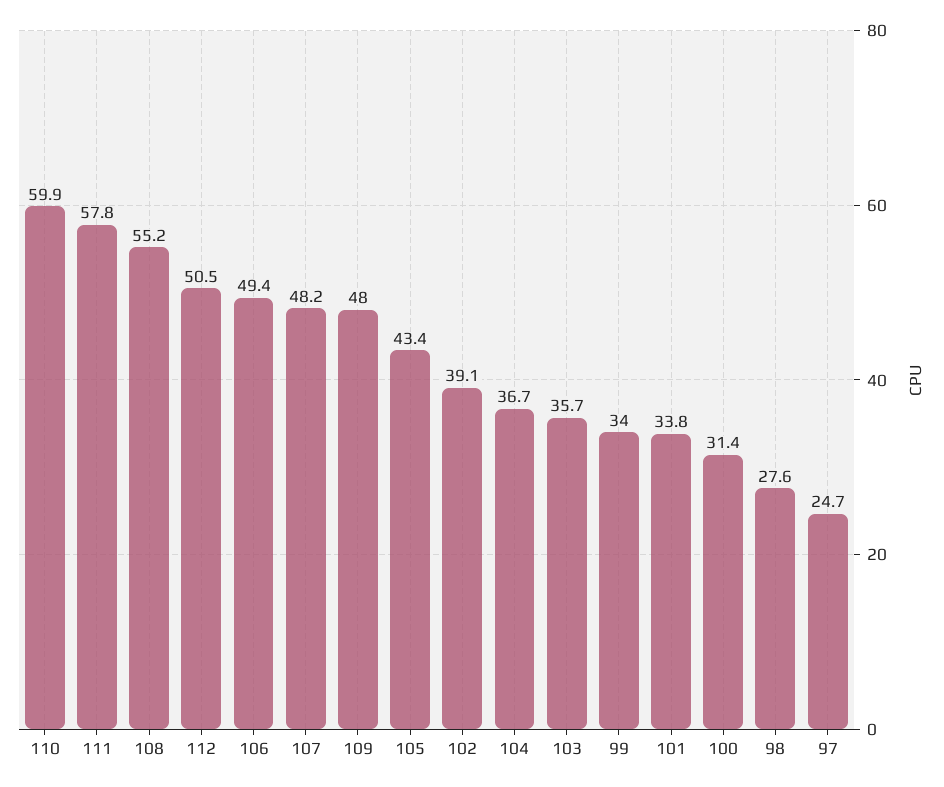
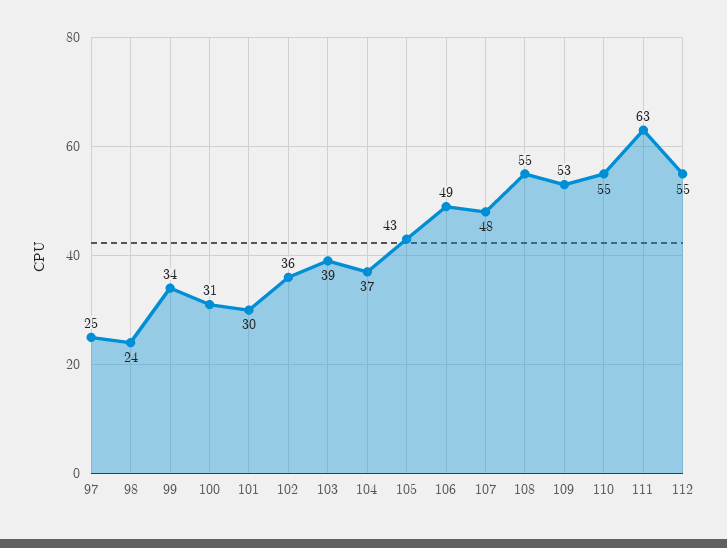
  {
-   "110": 59.9,
+   "110": 55,
-   "111": 57.8,
+   "111": 63,
    "108": 55.2,
-   "112": 50.5,
+   "112": 55,
    "106": 49.4,
    "107": 48.2,
-   "109": 48,
+   "109": 53,
    "105": 43.4,
-   "102": 39.1,
+   "102": 36,
    "104": 36.7,
-   "103": 35.7,
+   "103": 39,
    "99": 34,
-   "101": 33.8,
+   "101": 30,
    "100": 31.4,
-   "98": 27.6,
+   "98": 24,
    "97": 24.7
  }

